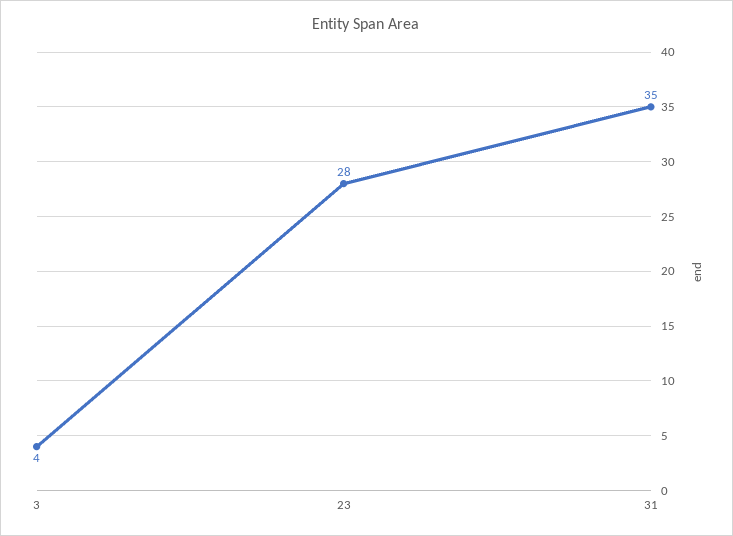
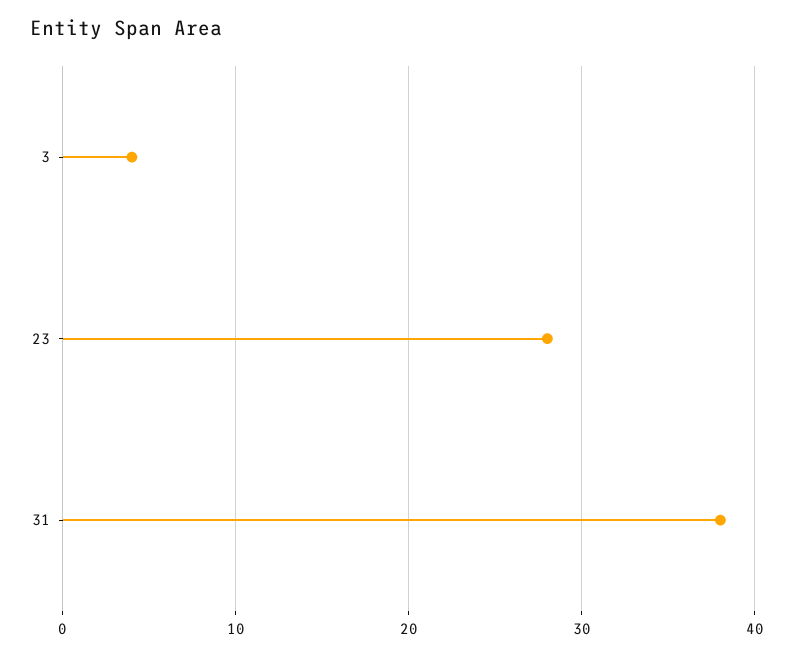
  {
    "3": 4,
    "23": 28,
-   "31": 35
+   "31": 38
  }

